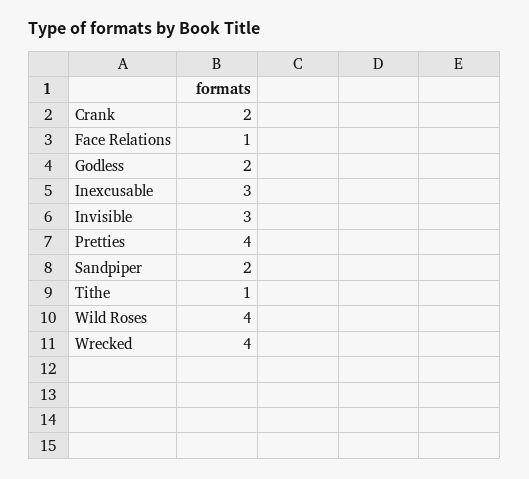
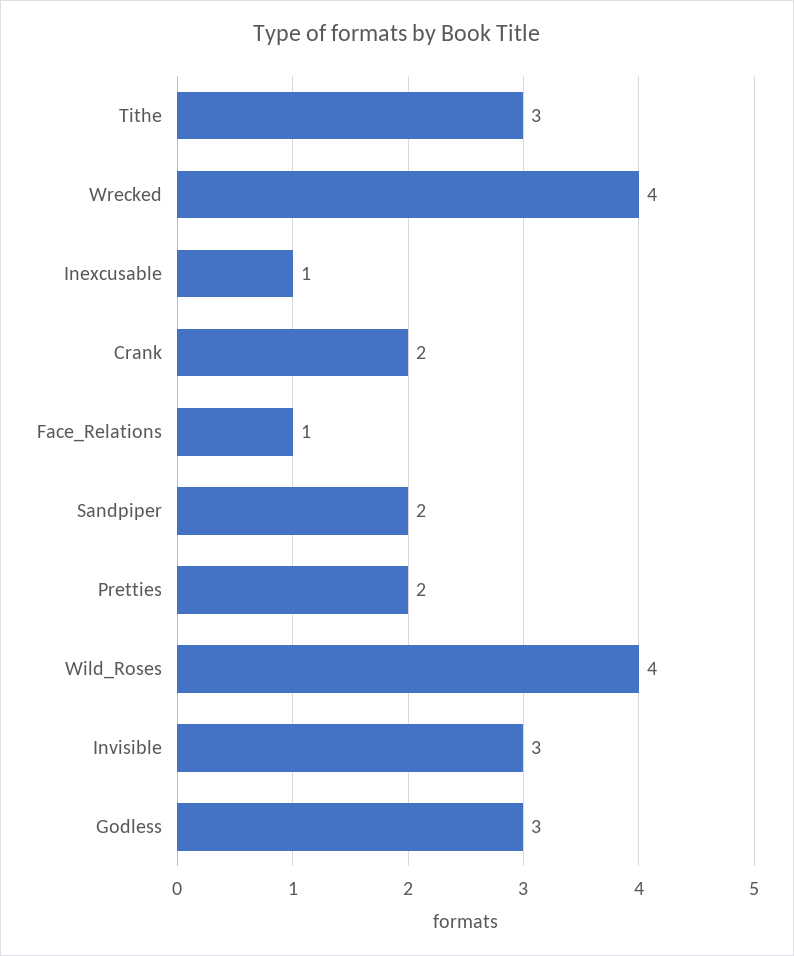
  {
    "Crank": 2,
    "Face Relations": 1,
-   "Godless": 2,
+   "Godless": 3,
-   "Inexcusable": 3,
+   "Inexcusable": 1,
    "Invisible": 3,
-   "Pretties": 4,
+   "Pretties": 2,
    "Sandpiper": 2,
-   "Tithe": 1,
+   "Tithe": 3,
    "Wild Roses": 4,
    "Wrecked": 4
  }

